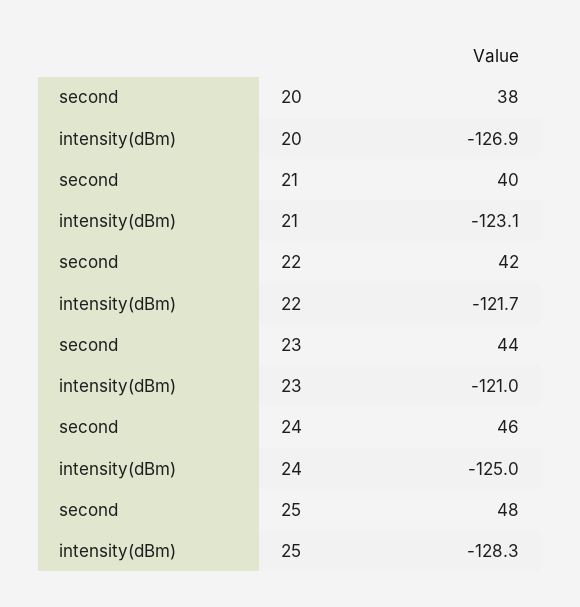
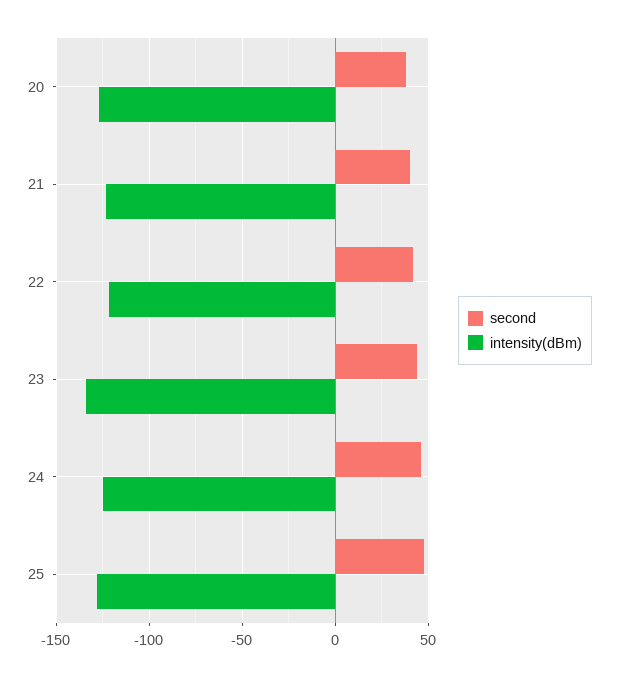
  {
    "second": {
      "20": 38,
      "21": 40,
      "22": 42,
      "23": 44,
      "24": 46,
      "25": 48
    },
    "intensity(dBm)": {
      "20": -126.9,
      "21": -123.1,
      "22": -121.7,
-     "23": -121,
+     "23": -135,
      "24": -125,
      "25": -128.3
    }
  }

